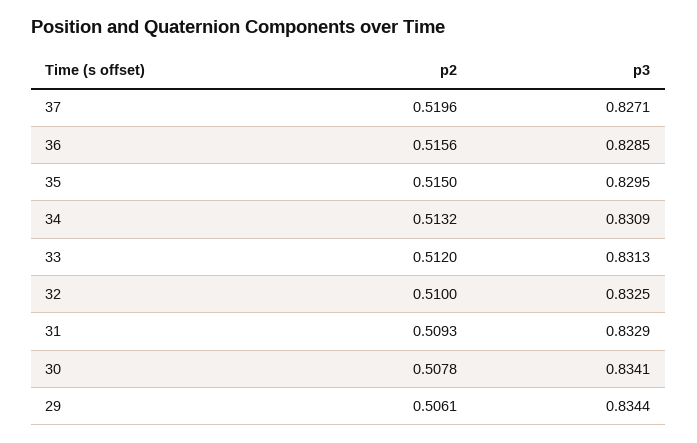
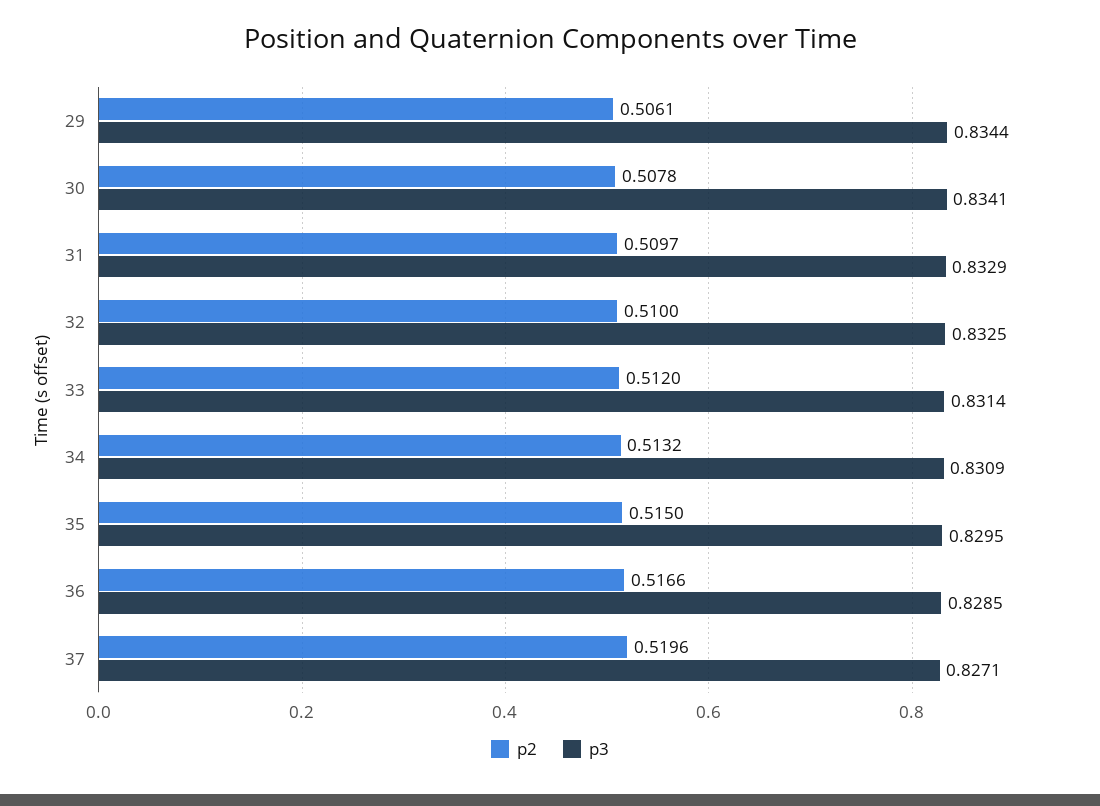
  {
    "p2": {
      "37": 0.5196,
-     "36": 0.5156,
+     "36": 0.5166,
      "35": 0.515,
      "34": 0.5132,
      "33": 0.512,
      "32": 0.51,
-     "31": 0.5093,
+     "31": 0.5097,
      "30": 0.5078,
      "29": 0.5061
    },
    "p3": {
      "37": 0.8271,
      "36": 0.8285,
      "35": 0.8295,
      "34": 0.8309,
-     "33": 0.8313,
+     "33": 0.8314,
      "32": 0.8325,
      "31": 0.8329,
      "30": 0.8341,
      "29": 0.8344
    }
  }

